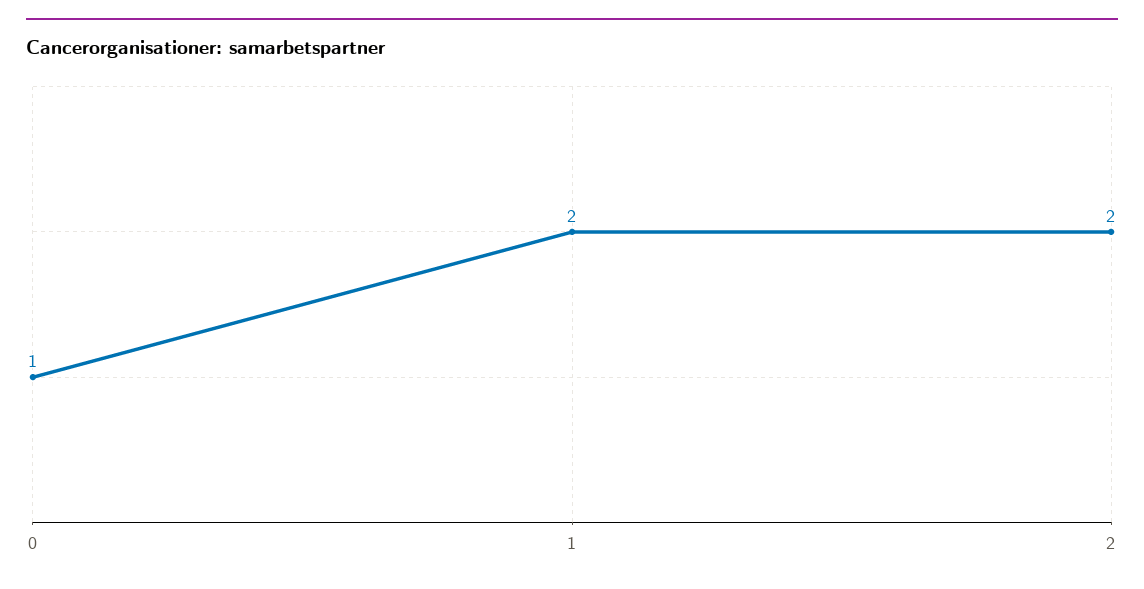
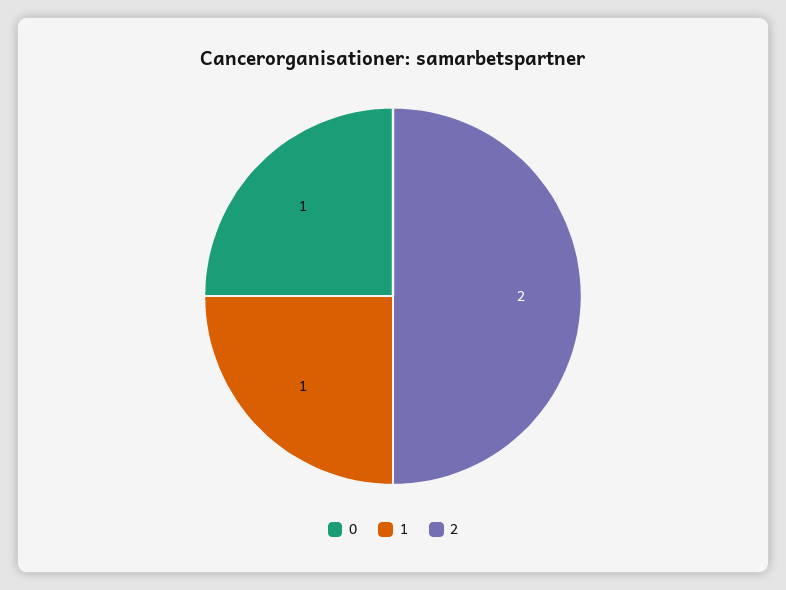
  {
    "0": 1,
-   "1": 2,
+   "1": 1,
    "2": 2
  }

